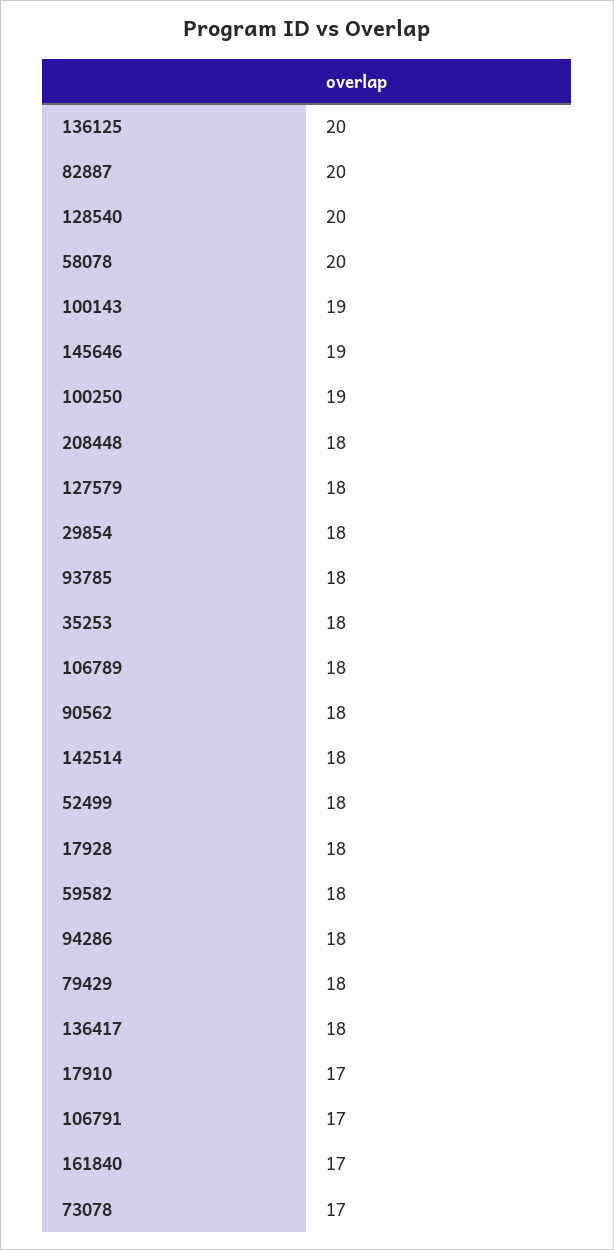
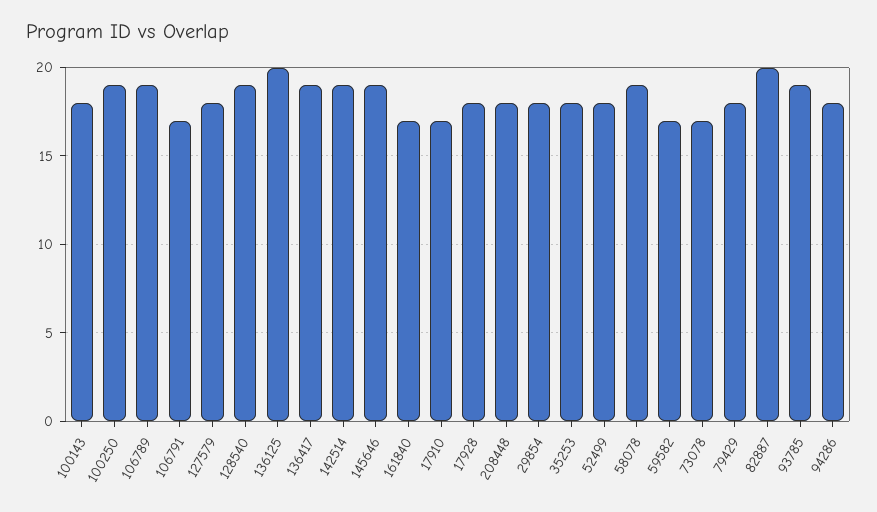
  {
    "136125": 20,
    "82887": 20,
-   "128540": 20,
+   "128540": 19,
-   "58078": 20,
+   "58078": 19,
-   "100143": 19,
+   "100143": 18,
    "145646": 19,
    "100250": 19,
    "208448": 18,
    "127579": 18,
    "29854": 18,
-   "93785": 18,
+   "93785": 19,
    "35253": 18,
-   "106789": 18,
+   "106789": 19,
-   "90562": 18,
-   "142514": 18,
+   "142514": 19,
    "52499": 18,
    "17928": 18,
-   "59582": 18,
+   "59582": 17,
    "94286": 18,
    "79429": 18,
-   "136417": 18,
+   "136417": 19,
    "17910": 17,
    "106791": 17,
    "161840": 17,
    "73078": 17
  }

